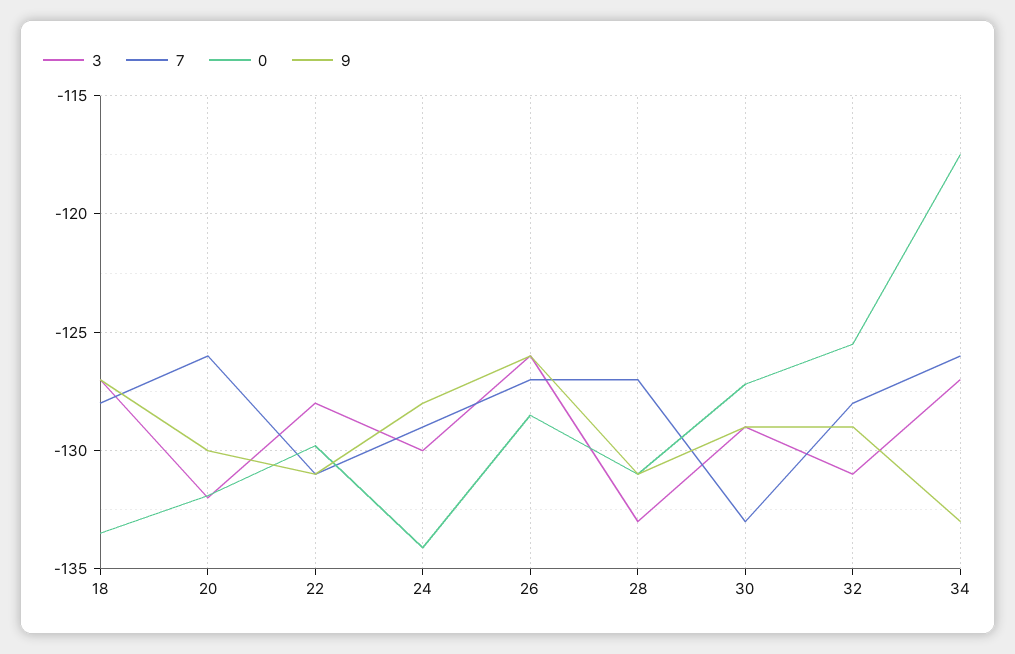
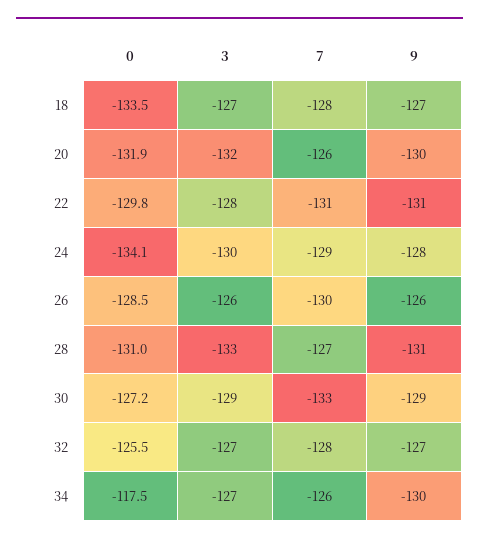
  {
    "3": {
      "18": -127,
      "20": -132,
      "22": -128,
      "24": -130,
      "26": -126,
      "28": -133,
      "30": -129,
-     "32": -131,
+     "32": -127,
      "34": -127
    },
    "7": {
      "18": -128,
      "20": -126,
      "22": -131,
      "24": -129,
-     "26": -127,
+     "26": -130,
      "28": -127,
      "30": -133,
      "32": -128,
      "34": -126
    },
    "0": {
      "18": -133.5,
      "20": -131.9,
      "22": -129.8,
      "24": -134.1,
      "26": -128.5,
      "28": -131,
      "30": -127.2,
      "32": -125.5,
      "34": -117.5
    },
    "9": {
      "18": -127,
      "20": -130,
      "22": -131,
      "24": -128,
      "26": -126,
      "28": -131,
      "30": -129,
-     "32": -129,
+     "32": -127,
-     "34": -133
+     "34": -130
    }
  }

